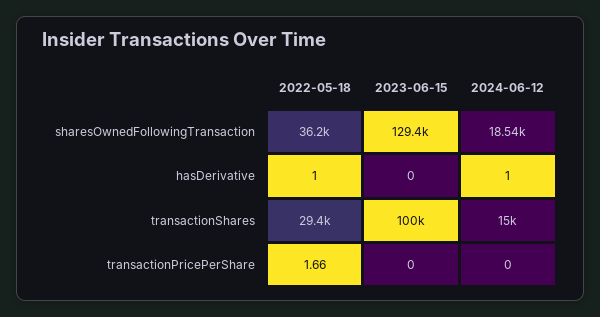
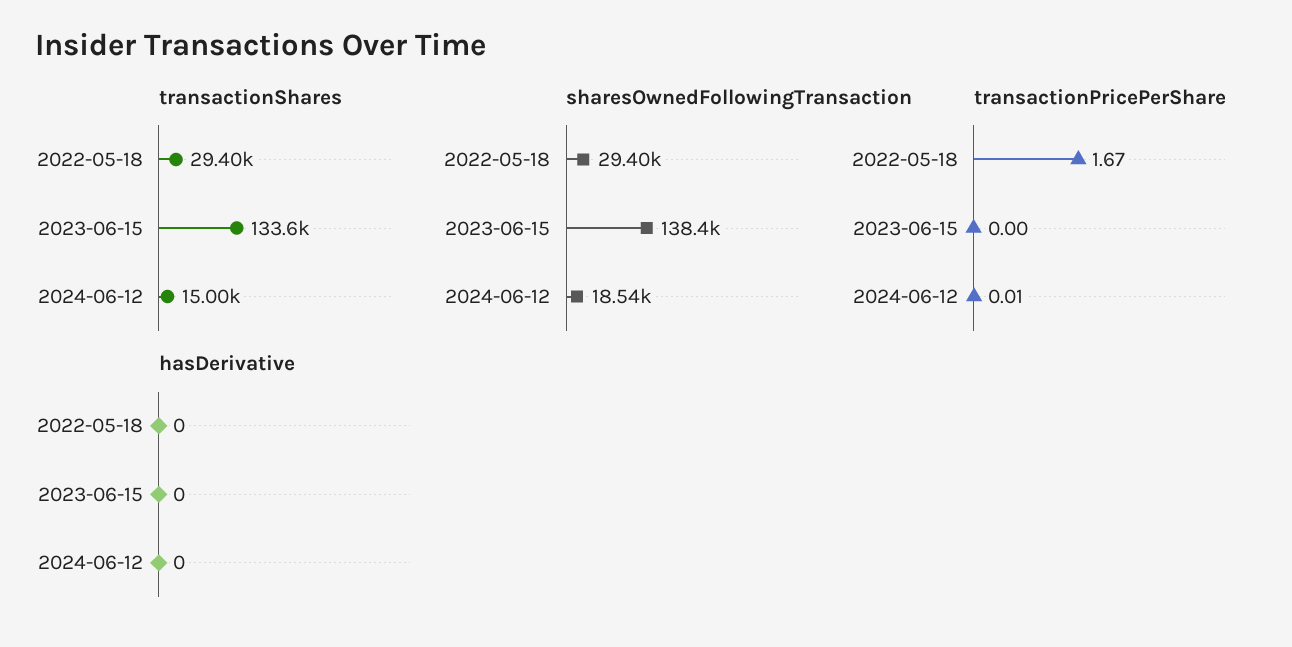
  {
    "sharesOwnedFollowingTransaction": {
-     "2022-05-18": 36200,
+     "2022-05-18": 29400,
-     "2023-06-15": 129400,
+     "2023-06-15": 138400,
      "2024-06-12": 18540
    },
    "hasDerivative": {
-     "2022-05-18": 1,
+     "2022-05-18": 0,
      "2023-06-15": 0,
-     "2024-06-12": 1
+     "2024-06-12": 0
    },
    "transactionShares": {
      "2022-05-18": 29400,
-     "2023-06-15": 100000,
+     "2023-06-15": 133600,
      "2024-06-12": 15000
    },
    "transactionPricePerShare": {
-     "2022-05-18": 1.66,
+     "2022-05-18": 1.67,
      "2023-06-15": 0,
-     "2024-06-12": 0
+     "2024-06-12": 0.01
    }
  }

